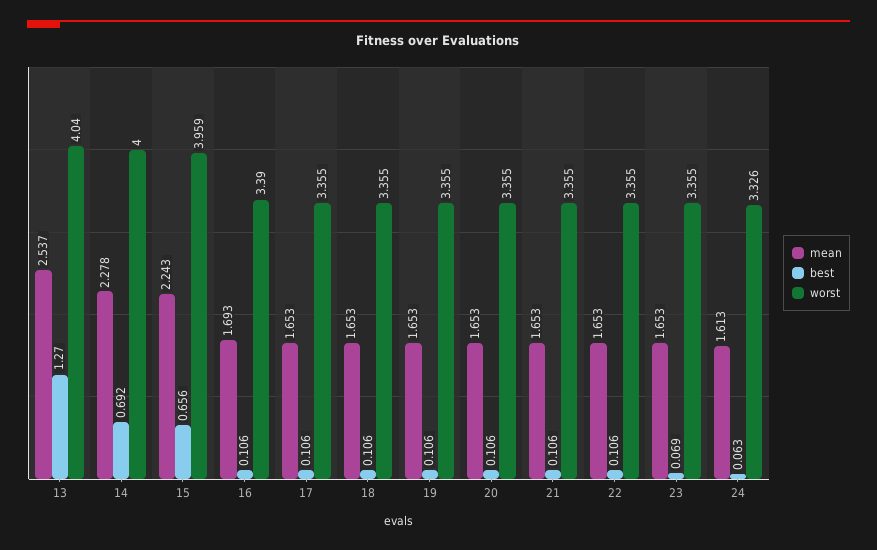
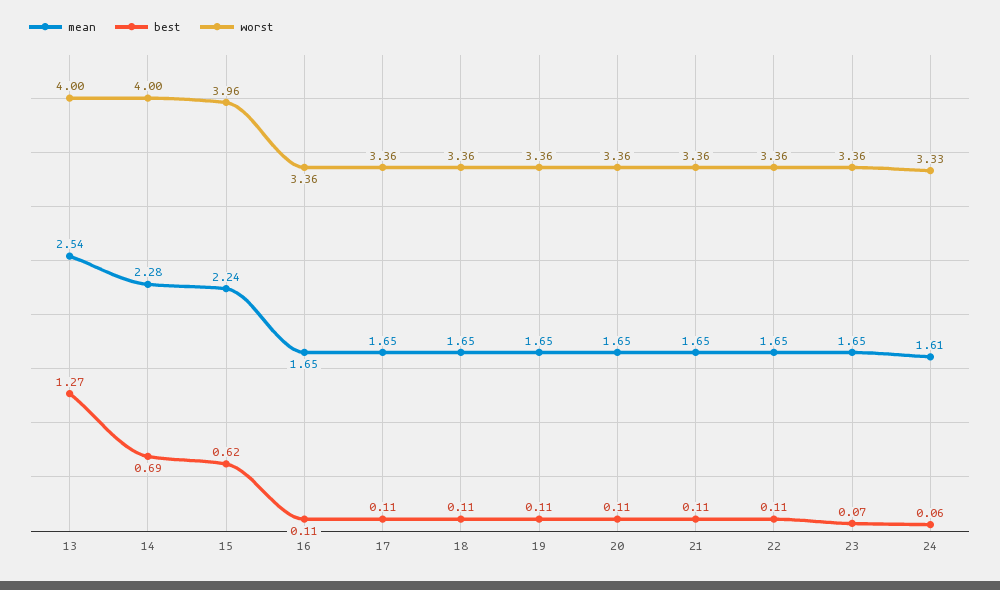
  {
    "mean": {
      "13": 2.537,
      "14": 2.278,
      "15": 2.243,
-     "16": 1.693,
+     "16": 1.65,
      "17": 1.653,
      "18": 1.653,
      "19": 1.653,
      "20": 1.653,
      "21": 1.653,
      "22": 1.653,
      "23": 1.653,
      "24": 1.613
    },
    "best": {
      "13": 1.27,
      "14": 0.692,
-     "15": 0.656,
+     "15": 0.62,
      "16": 0.106,
      "17": 0.106,
      "18": 0.106,
      "19": 0.106,
      "20": 0.106,
      "21": 0.106,
      "22": 0.106,
      "23": 0.069,
      "24": 0.063
    },
    "worst": {
-     "13": 4.04,
+     "13": 4,
      "14": 4,
      "15": 3.959,
-     "16": 3.39,
+     "16": 3.36,
      "17": 3.355,
      "18": 3.355,
      "19": 3.355,
      "20": 3.355,
      "21": 3.355,
      "22": 3.355,
      "23": 3.355,
      "24": 3.326
    }
  }

